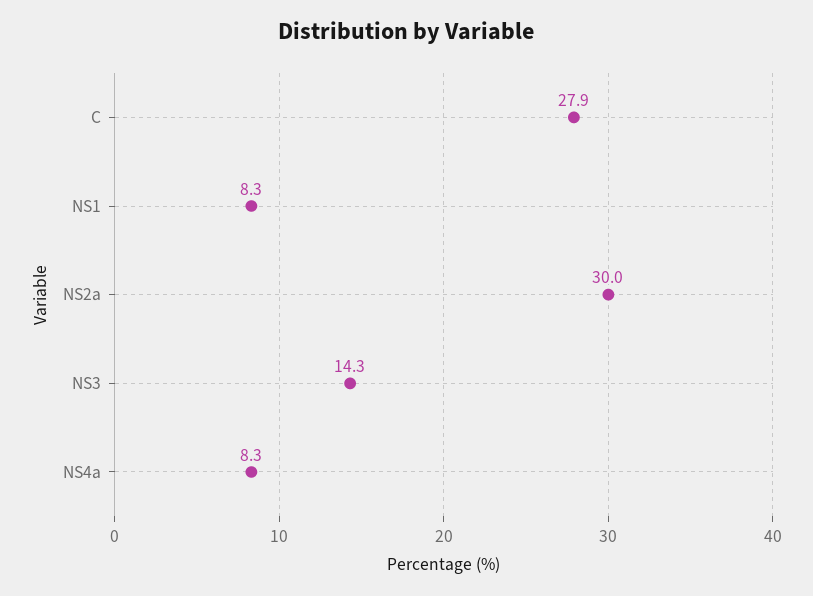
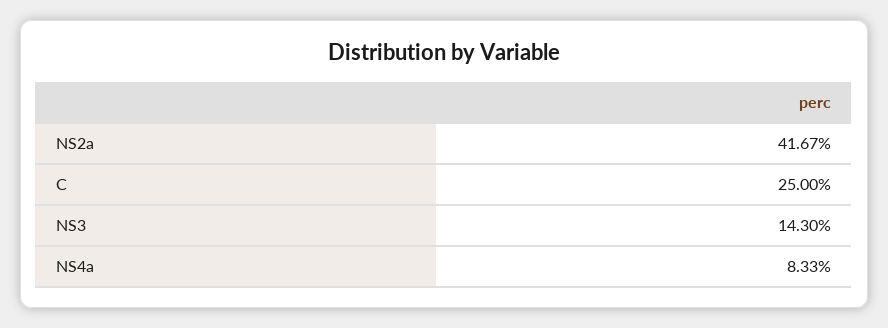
  {
-   "C": 27.9,
+   "C": 25,
-   "NS1": 8.3,
-   "NS2a": 30,
+   "NS2a": 41.67,
    "NS3": 14.3,
    "NS4a": 8.33
  }

